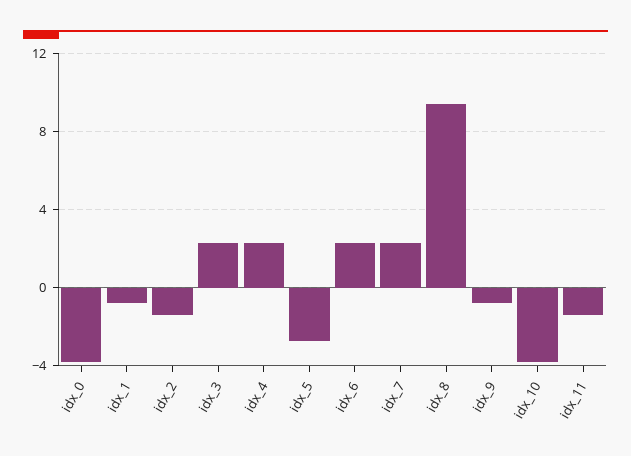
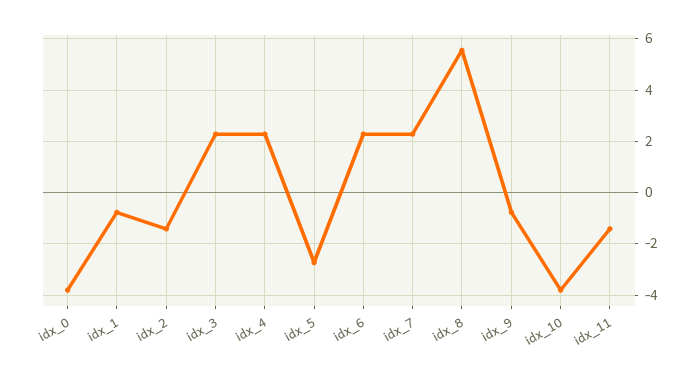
  {
    "idx_0": -3.75,
    "idx_1": -0.75,
    "idx_2": -1.5,
    "idx_3": 2.25,
    "idx_4": 2.25,
    "idx_5": -2.75,
    "idx_6": 2.25,
    "idx_7": 2.25,
-   "idx_8": 9.5,
+   "idx_8": 5.5,
    "idx_9": -0.75,
    "idx_10": -3.75,
    "idx_11": -1.5
  }

